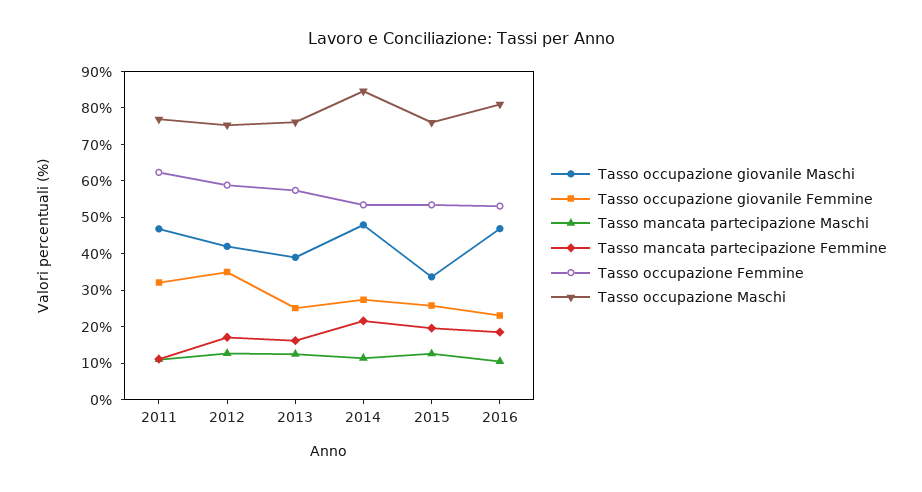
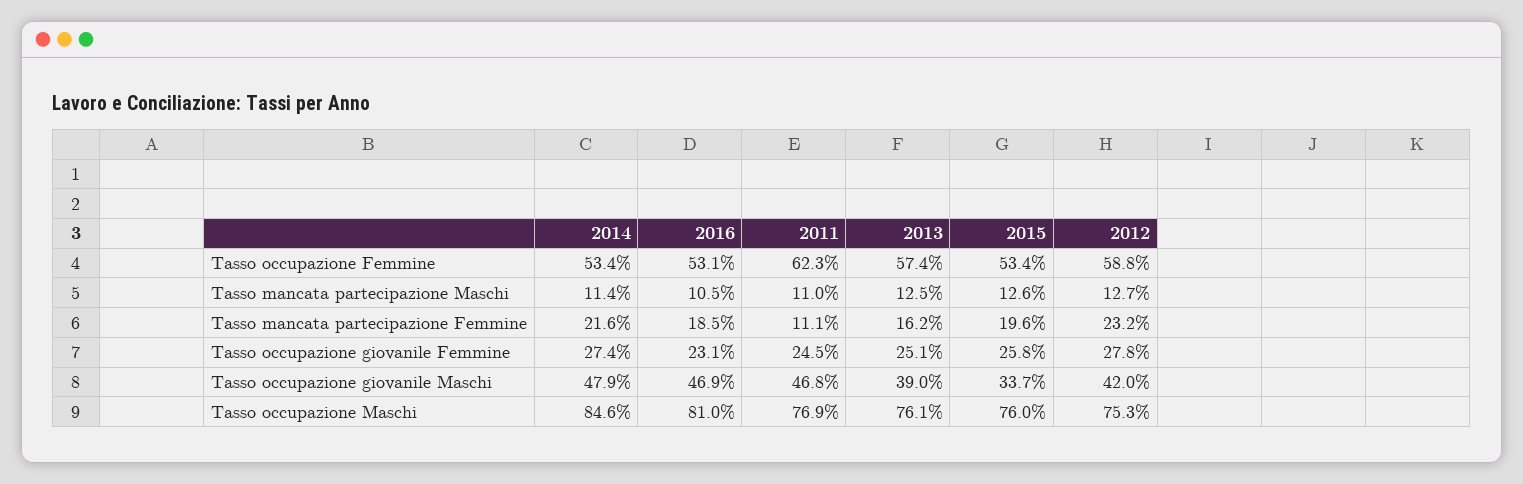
  {
    "Tasso occupazione giovanile Maschi": {
      "2011": 46.8,
      "2012": 42,
      "2013": 39,
      "2014": 47.9,
      "2015": 33.7,
      "2016": 46.9
    },
    "Tasso occupazione giovanile Femmine": {
-     "2011": 32.5,
+     "2011": 24.5,
-     "2012": 35,
+     "2012": 27.8,
      "2013": 25.1,
      "2014": 27.4,
      "2015": 25.8,
      "2016": 23.1
    },
    "Tasso mancata partecipazione Maschi": {
      "2011": 11,
      "2012": 12.7,
      "2013": 12.5,
      "2014": 11.4,
      "2015": 12.6,
      "2016": 10.5
    },
    "Tasso mancata partecipazione Femmine": {
      "2011": 11.1,
-     "2012": 17.5,
+     "2012": 23.2,
      "2013": 16.2,
      "2014": 21.6,
      "2015": 19.6,
      "2016": 18.5
    },
    "Tasso occupazione Femmine": {
      "2011": 62.3,
      "2012": 58.8,
      "2013": 57.4,
      "2014": 53.4,
      "2015": 53.4,
      "2016": 53.1
    },
    "Tasso occupazione Maschi": {
      "2011": 76.9,
      "2012": 75.3,
      "2013": 76.1,
      "2014": 84.6,
      "2015": 76,
      "2016": 81
    }
  }

